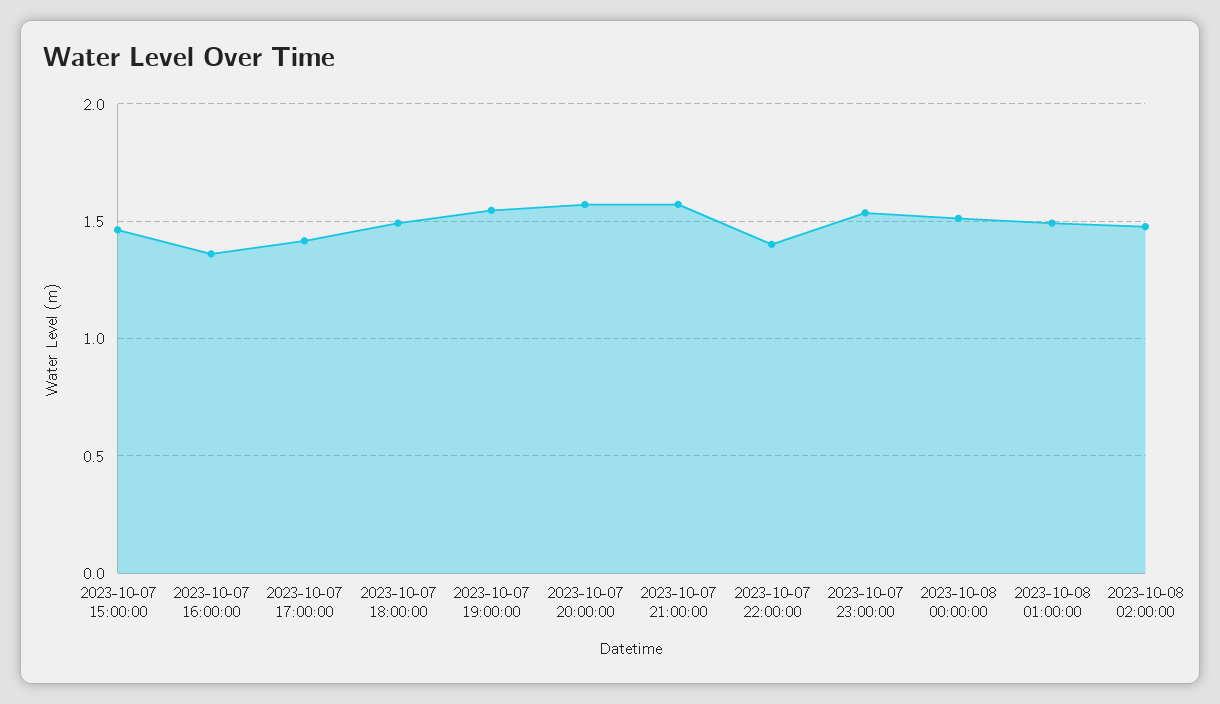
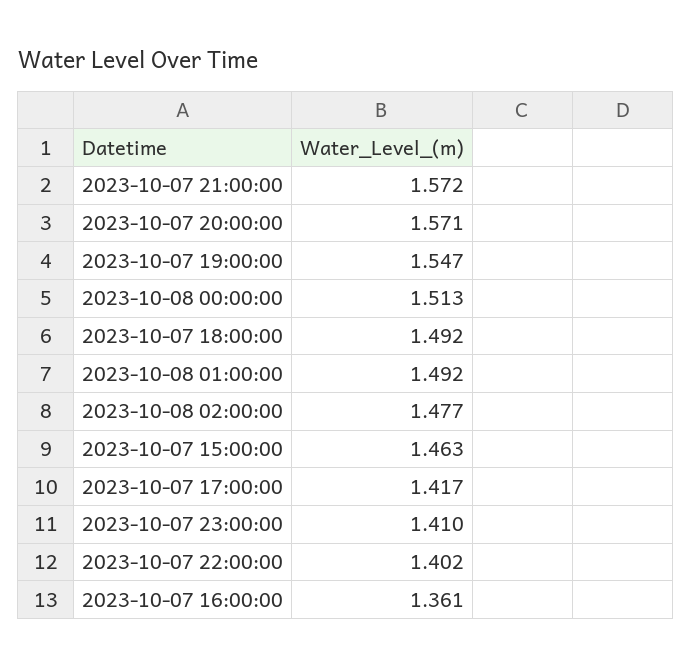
  {
    "2023-10-07 15:00:00": 1.463,
    "2023-10-07 16:00:00": 1.361,
    "2023-10-07 17:00:00": 1.417,
    "2023-10-07 18:00:00": 1.492,
    "2023-10-07 19:00:00": 1.547,
    "2023-10-07 20:00:00": 1.571,
    "2023-10-07 21:00:00": 1.572,
    "2023-10-07 22:00:00": 1.402,
-   "2023-10-07 23:00:00": 1.55,
+   "2023-10-07 23:00:00": 1.41,
    "2023-10-08 00:00:00": 1.513,
    "2023-10-08 01:00:00": 1.492,
    "2023-10-08 02:00:00": 1.477
  }

